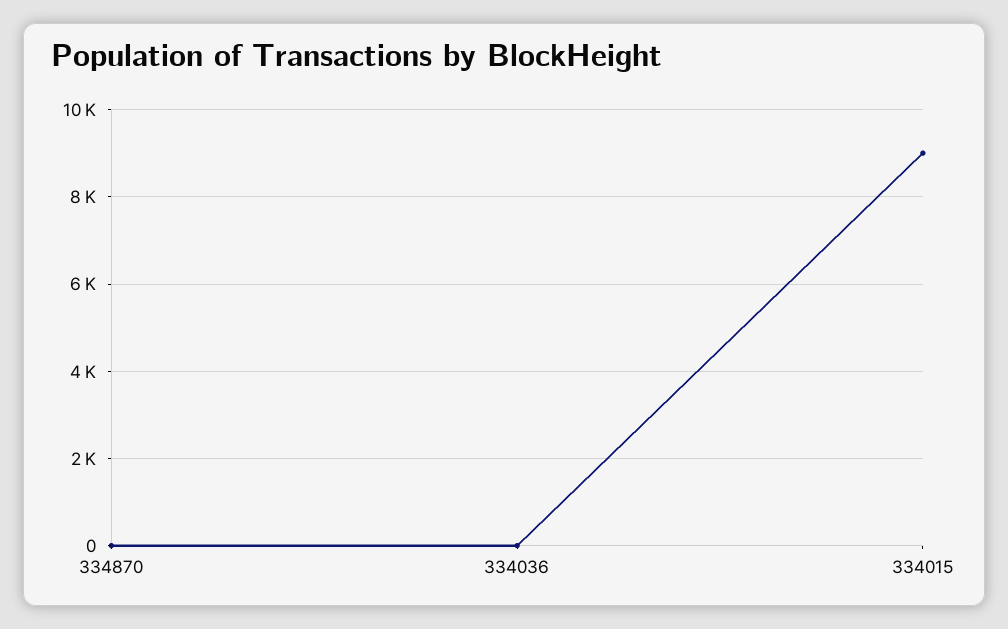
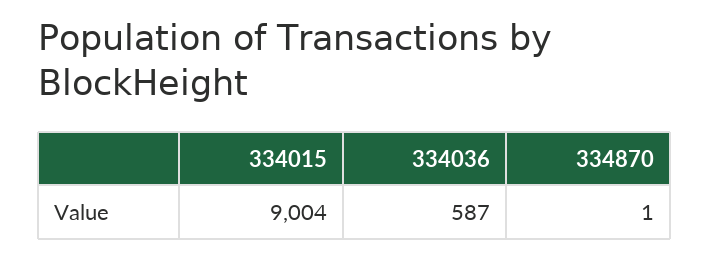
  {
    "334870": 1,
-   "334036": 0,
+   "334036": 587,
    "334015": 9004
  }

